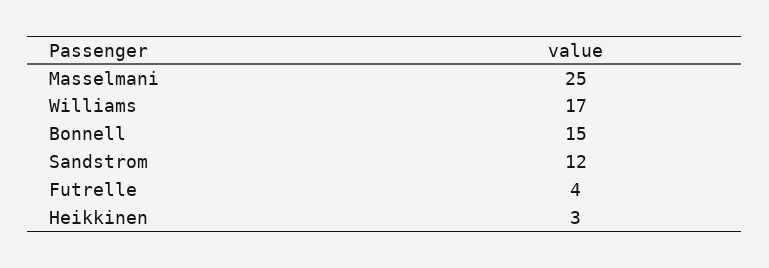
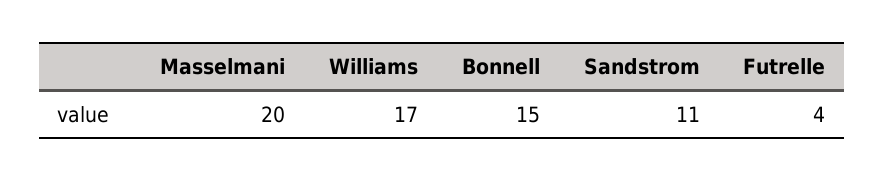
  {
-   "Masselmani": 25,
+   "Masselmani": 20,
    "Williams": 17,
    "Bonnell": 15,
-   "Sandstrom": 12,
+   "Sandstrom": 11,
-   "Futrelle": 4,
+   "Futrelle": 4
-   "Heikkinen": 3
  }

